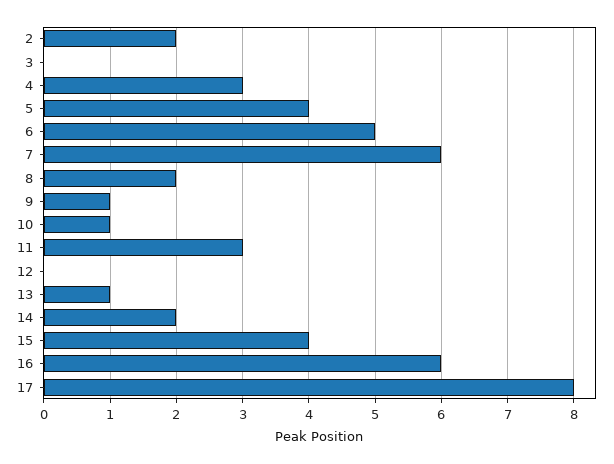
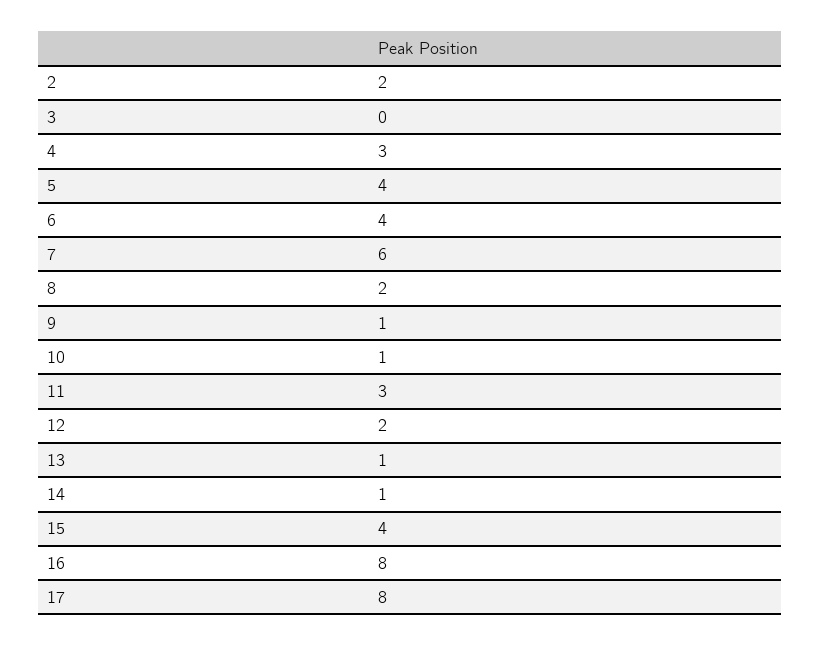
  {
    "2": 2,
    "3": 0,
    "4": 3,
    "5": 4,
-   "6": 5,
+   "6": 4,
    "7": 6,
    "8": 2,
    "9": 1,
    "10": 1,
    "11": 3,
-   "12": 0,
+   "12": 2,
    "13": 1,
-   "14": 2,
+   "14": 1,
    "15": 4,
-   "16": 6,
+   "16": 8,
    "17": 8
  }

